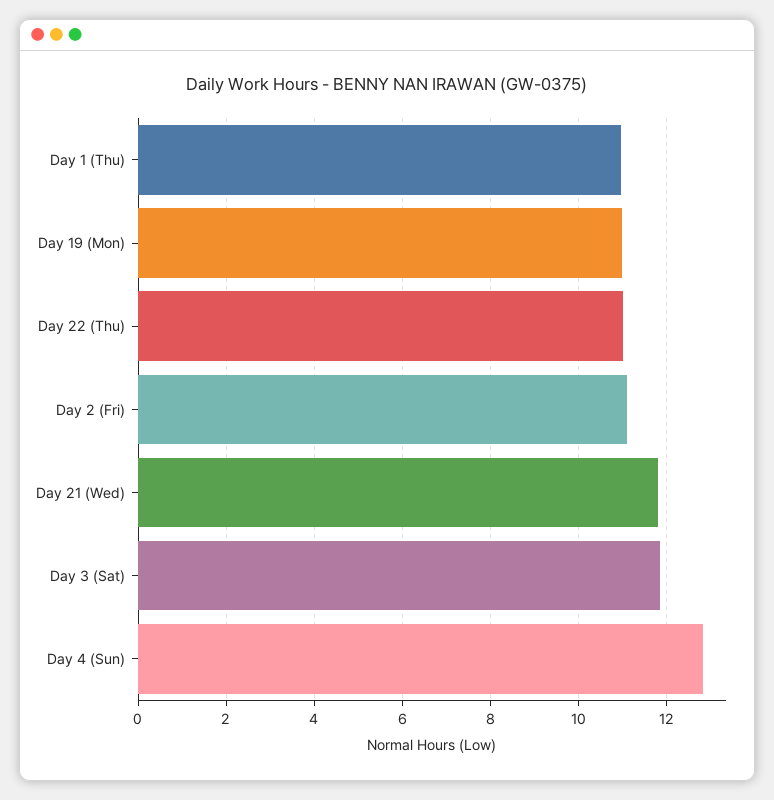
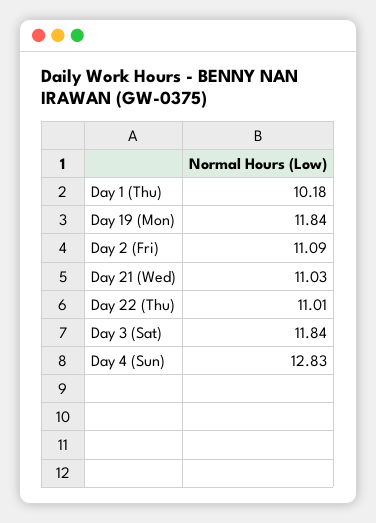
  {
-   "Day 1 (Thu)": 11,
+   "Day 1 (Thu)": 10.18,
-   "Day 19 (Mon)": 11,
+   "Day 19 (Mon)": 11.84,
    "Day 22 (Thu)": 11.01,
    "Day 2 (Fri)": 11.09,
-   "Day 21 (Wed)": 11.8,
+   "Day 21 (Wed)": 11.03,
    "Day 3 (Sat)": 11.84,
    "Day 4 (Sun)": 12.83
  }

